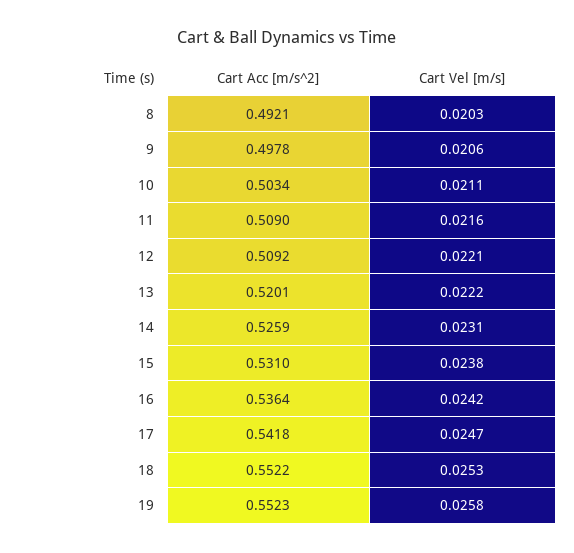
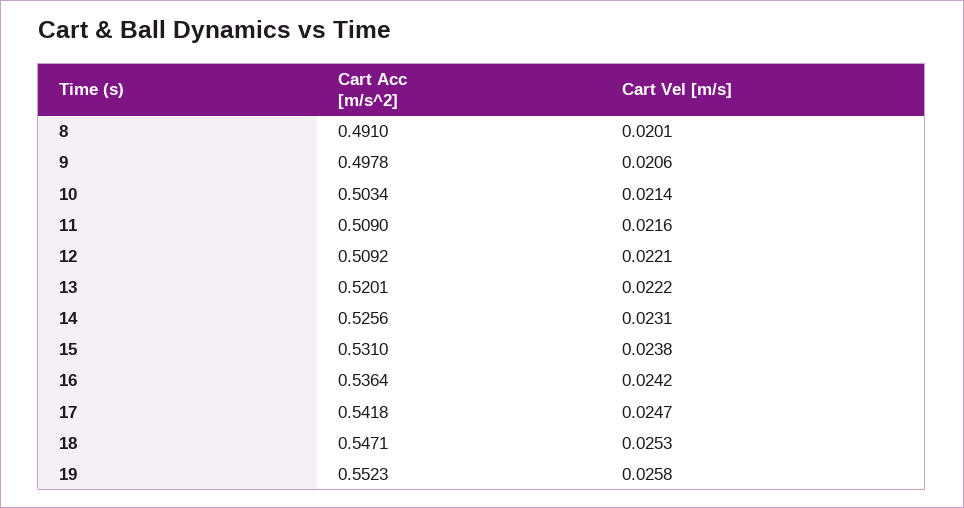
  {
    "Cart Acc [m/s^2]": {
-     "8": 0.4921,
+     "8": 0.491,
      "9": 0.4978,
      "10": 0.5034,
      "11": 0.509,
      "12": 0.5092,
      "13": 0.5201,
-     "14": 0.5259,
+     "14": 0.5256,
      "15": 0.531,
      "16": 0.5364,
      "17": 0.5418,
-     "18": 0.5522,
+     "18": 0.5471,
      "19": 0.5523
    },
    "Cart Vel [m/s]": {
-     "8": 0.0203,
+     "8": 0.0201,
      "9": 0.0206,
-     "10": 0.0211,
+     "10": 0.0214,
      "11": 0.0216,
      "12": 0.0221,
      "13": 0.0222,
      "14": 0.0231,
      "15": 0.0238,
      "16": 0.0242,
      "17": 0.0247,
      "18": 0.0253,
      "19": 0.0258
    }
  }

